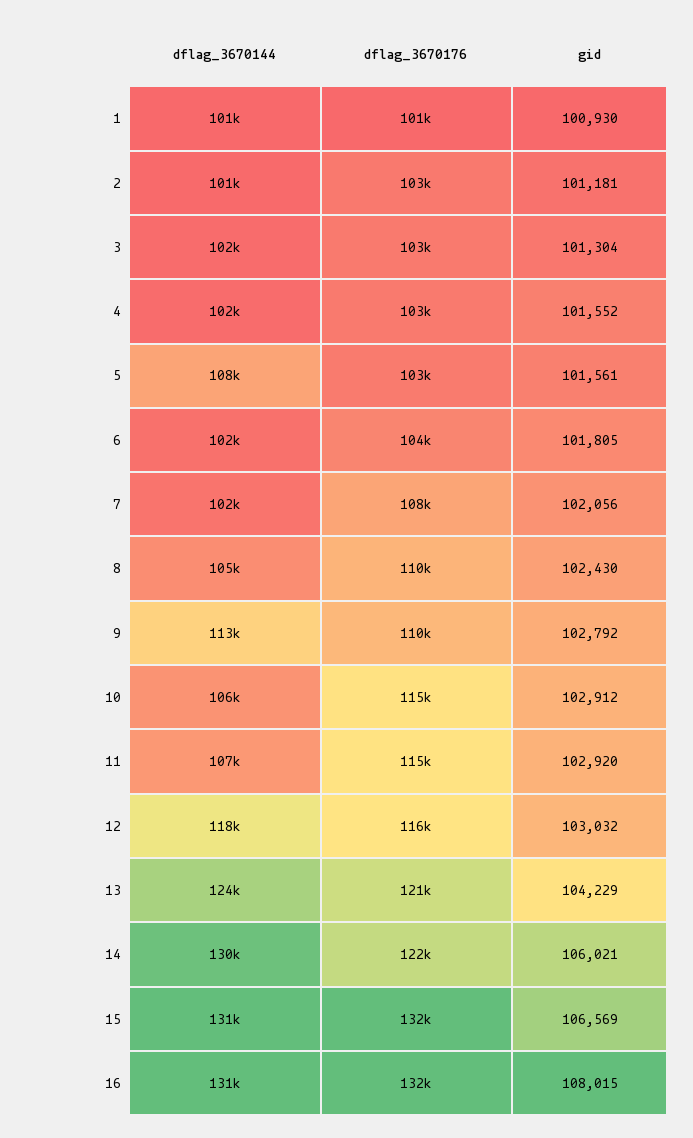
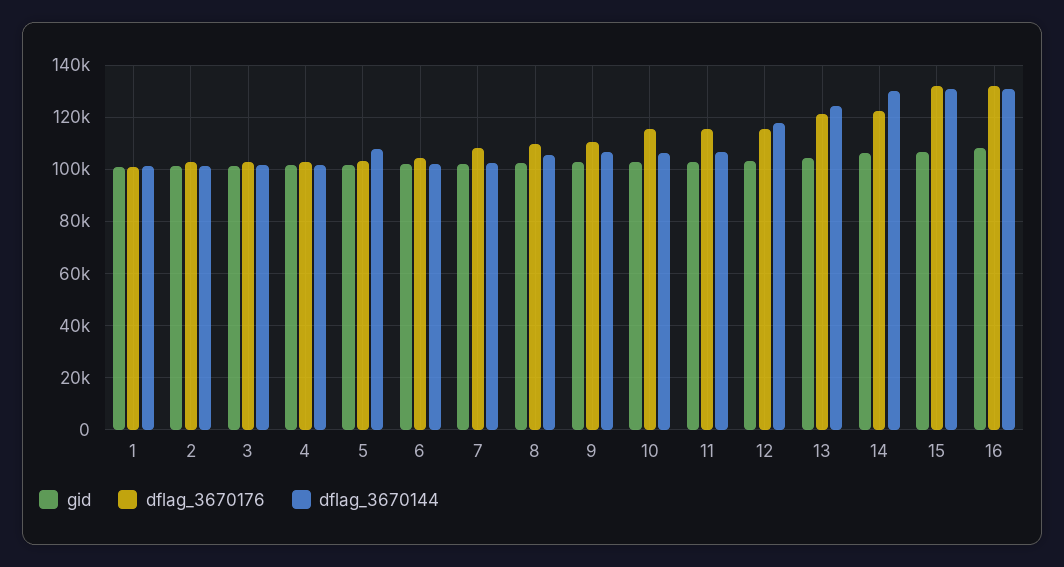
  {
    "dflag_3670144": {
      "1": 101000,
      "2": 101000,
      "3": 102000,
      "4": 102000,
      "5": 108000,
      "6": 102000,
      "7": 102000,
      "8": 105000,
-     "9": 113000,
+     "9": 107500,
      "10": 106000,
      "11": 107000,
      "12": 118000,
      "13": 124000,
      "14": 130000,
      "15": 131000,
      "16": 131000
    },
    "dflag_3670176": {
      "1": 101000,
      "2": 103000,
      "3": 103000,
      "4": 103000,
      "5": 103000,
      "6": 104000,
      "7": 108000,
      "8": 110000,
      "9": 110000,
      "10": 115000,
      "11": 115000,
      "12": 116000,
      "13": 121000,
      "14": 122000,
      "15": 132000,
      "16": 132000
    },
    "gid": {
      "1": 100930,
      "2": 101181,
      "3": 101304,
      "4": 101552,
      "5": 101561,
      "6": 101805,
      "7": 102056,
      "8": 102430,
      "9": 102792,
      "10": 102912,
      "11": 102920,
      "12": 103032,
      "13": 104229,
      "14": 106021,
      "15": 106569,
      "16": 108015
    }
  }

